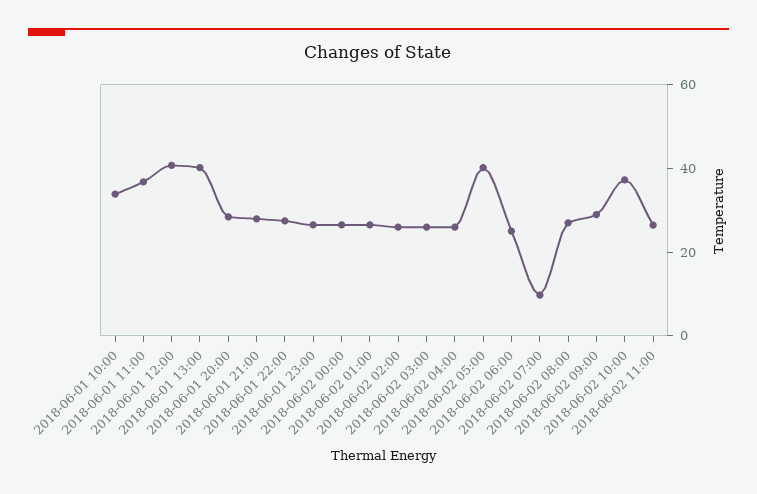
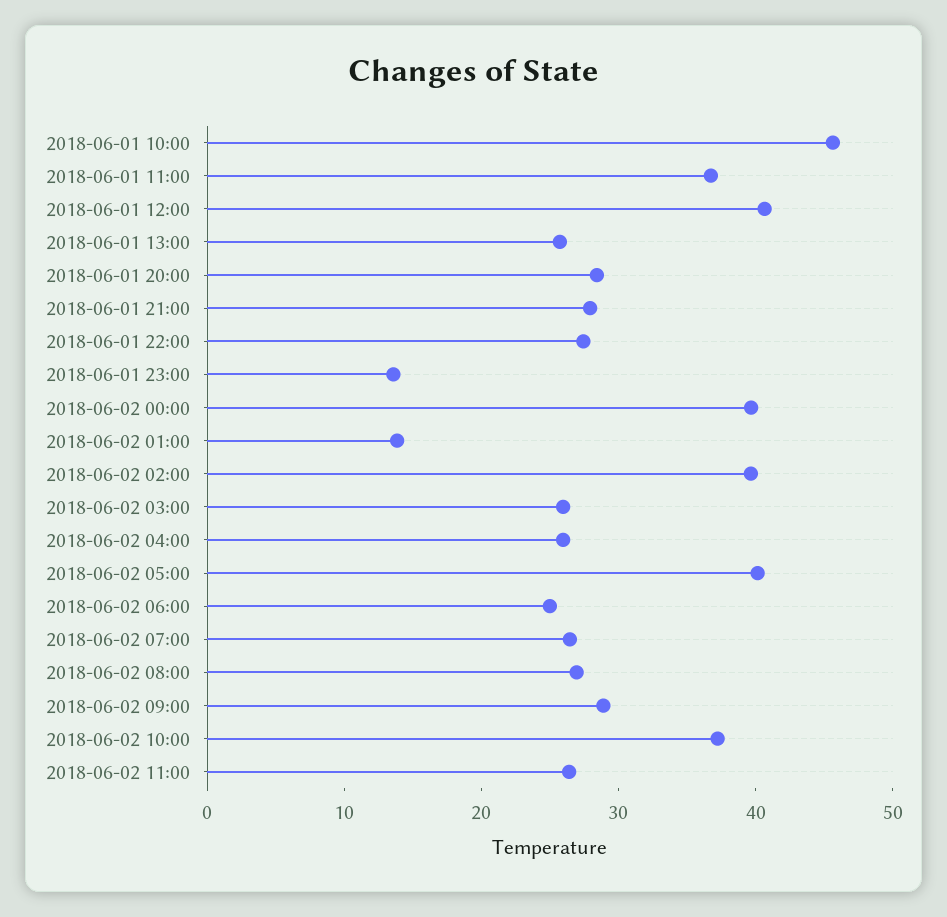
  {
-   "2018-06-01 10:00": 35,
+   "2018-06-01 10:00": 46,
    "2018-06-01 11:00": 36,
    "2018-06-01 12:00": 40,
-   "2018-06-01 13:00": 40,
+   "2018-06-01 13:00": 26,
    "2018-06-01 20:00": 28,
    "2018-06-01 21:00": 28,
    "2018-06-01 22:00": 28,
-   "2018-06-01 23:00": 25,
+   "2018-06-01 23:00": 14,
-   "2018-06-02 00:00": 25,
+   "2018-06-02 00:00": 40,
-   "2018-06-02 01:00": 25,
+   "2018-06-02 01:00": 14,
-   "2018-06-02 02:00": 25,
+   "2018-06-02 02:00": 40,
    "2018-06-02 03:00": 26,
    "2018-06-02 04:00": 26,
    "2018-06-02 05:00": 40,
    "2018-06-02 06:00": 24,
-   "2018-06-02 07:00": 10,
+   "2018-06-02 07:00": 26,
    "2018-06-02 08:00": 26,
    "2018-06-02 09:00": 28,
    "2018-06-02 10:00": 38,
    "2018-06-02 11:00": 26
  }

